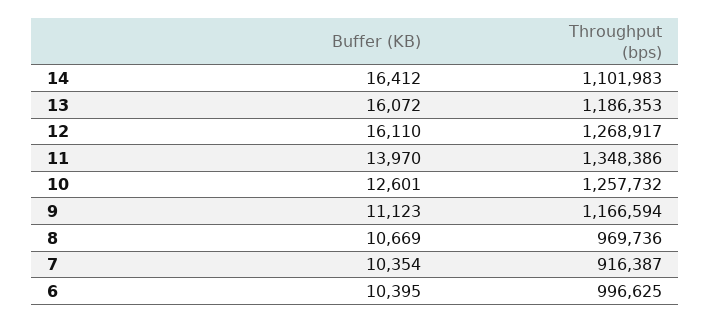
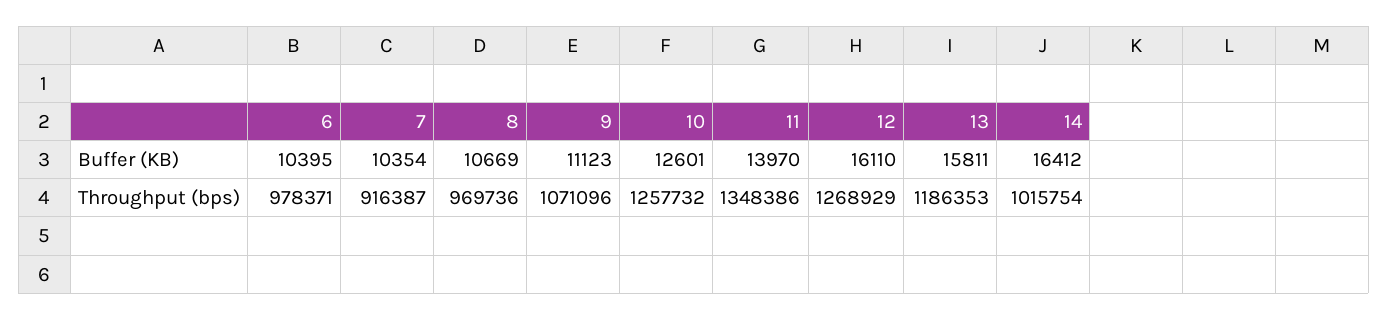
  {
    "Buffer (KB)": {
      "14": 16412,
-     "13": 16072,
+     "13": 15811,
      "12": 16110,
      "11": 13970,
      "10": 12601,
      "9": 11123,
      "8": 10669,
      "7": 10354,
      "6": 10395
    },
    "Throughput (bps)": {
-     "14": 1101983,
+     "14": 1015754,
      "13": 1186353,
-     "12": 1268917,
+     "12": 1268929,
      "11": 1348386,
      "10": 1257732,
-     "9": 1166594,
+     "9": 1071096,
      "8": 969736,
      "7": 916387,
-     "6": 996625
+     "6": 978371
    }
  }

